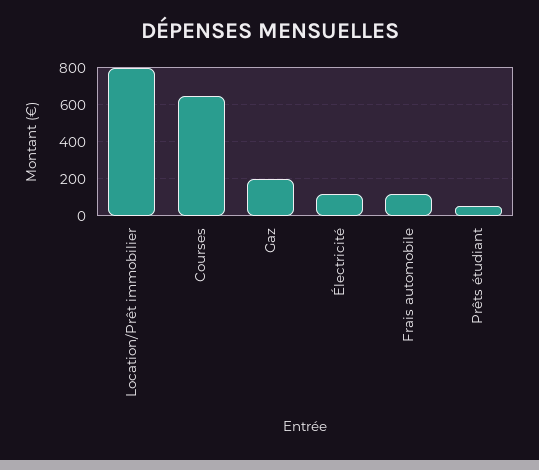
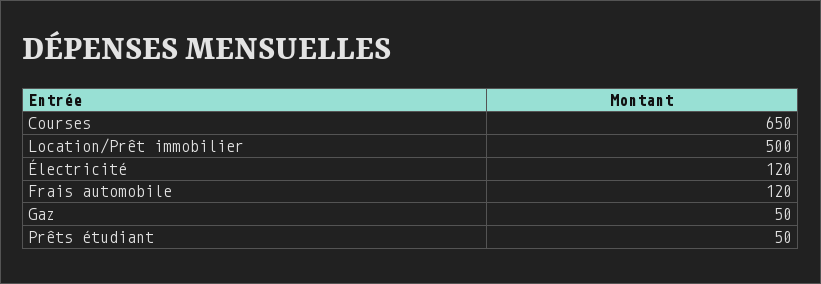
  {
-   "Location/Prêt immobilier": 800,
+   "Location/Prêt immobilier": 500,
    "Courses": 650,
-   "Gaz": 200,
+   "Gaz": 50,
    "Électricité": 120,
    "Frais automobile": 120,
    "Prêts étudiant": 50
  }

